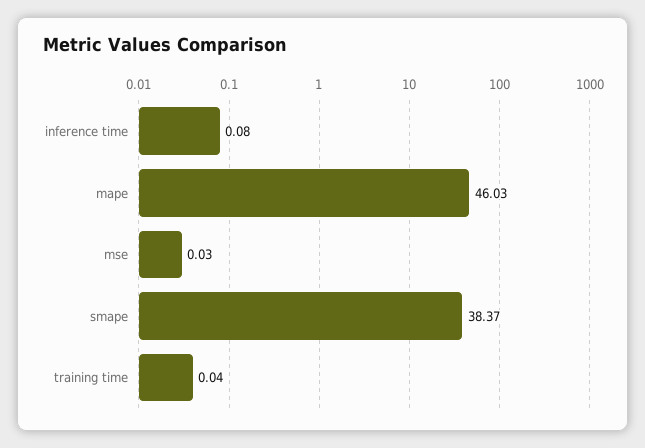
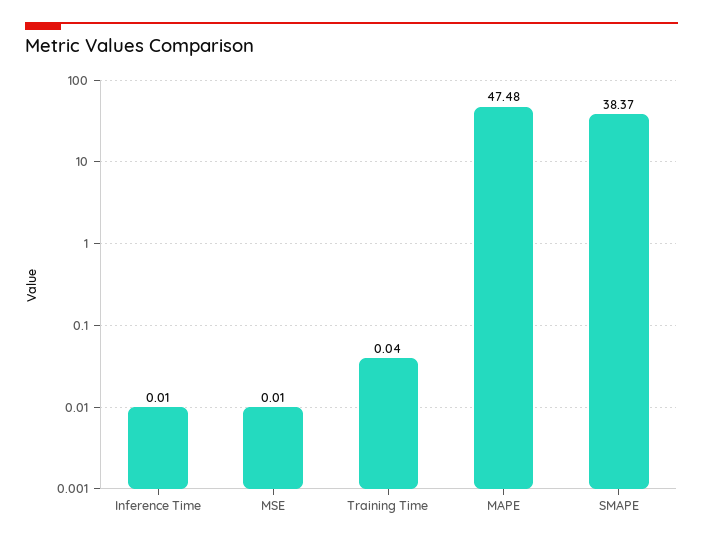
  {
-   "inference time": 0.08,
+   "inference time": 0.01,
-   "mape": 46.03,
+   "mape": 47.48,
-   "mse": 0.03,
+   "mse": 0.01,
    "smape": 38.37,
    "training time": 0.04
  }

